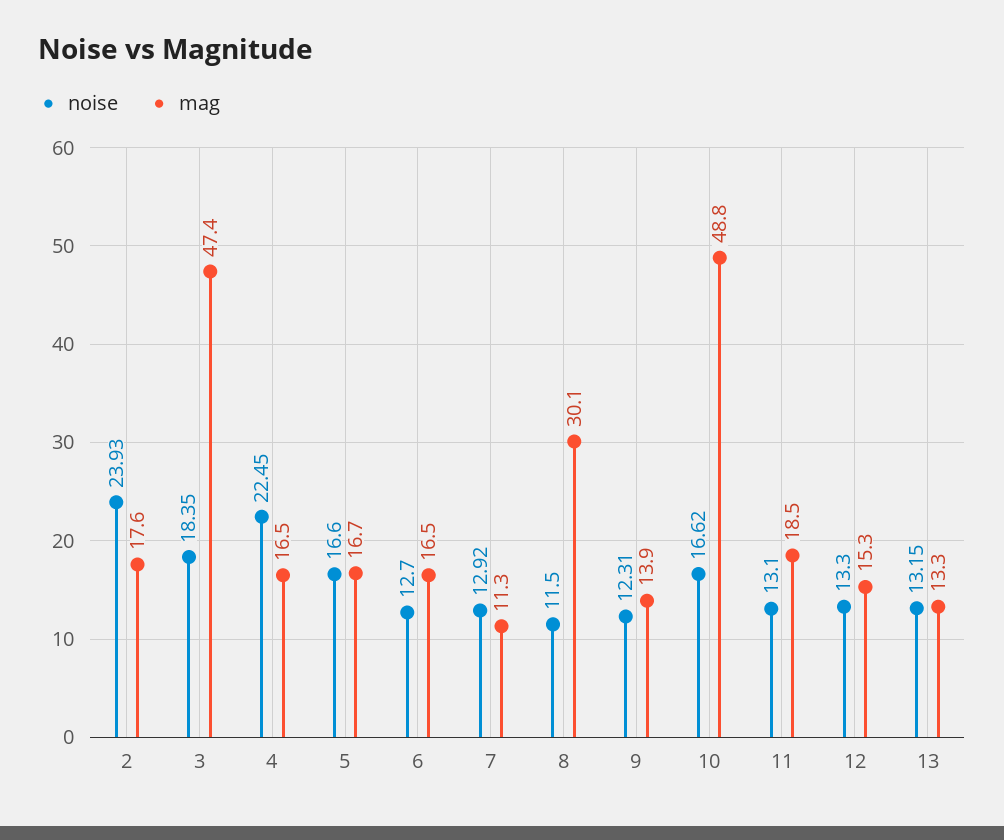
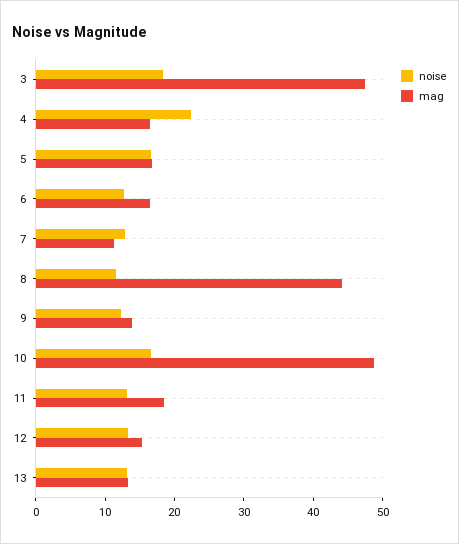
  {
    "noise": {
-     "2": 23.93,
      "3": 18.35,
      "4": 22.45,
      "5": 16.6,
      "6": 12.7,
      "7": 12.92,
      "8": 11.5,
      "9": 12.31,
      "10": 16.62,
      "11": 13.1,
      "12": 13.3,
      "13": 13.15
    },
    "mag": {
-     "2": 17.6,
      "3": 47.4,
      "4": 16.5,
      "5": 16.7,
      "6": 16.5,
      "7": 11.3,
-     "8": 30.1,
+     "8": 44,
      "9": 13.9,
      "10": 48.8,
      "11": 18.5,
      "12": 15.3,
      "13": 13.3
    }
  }

